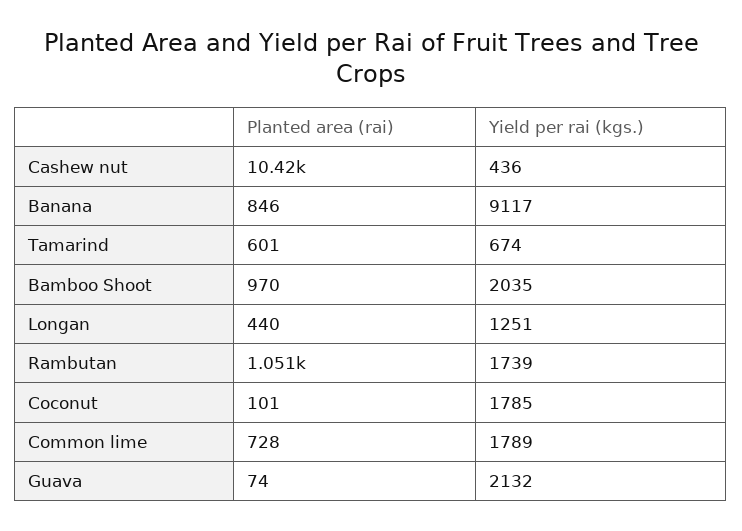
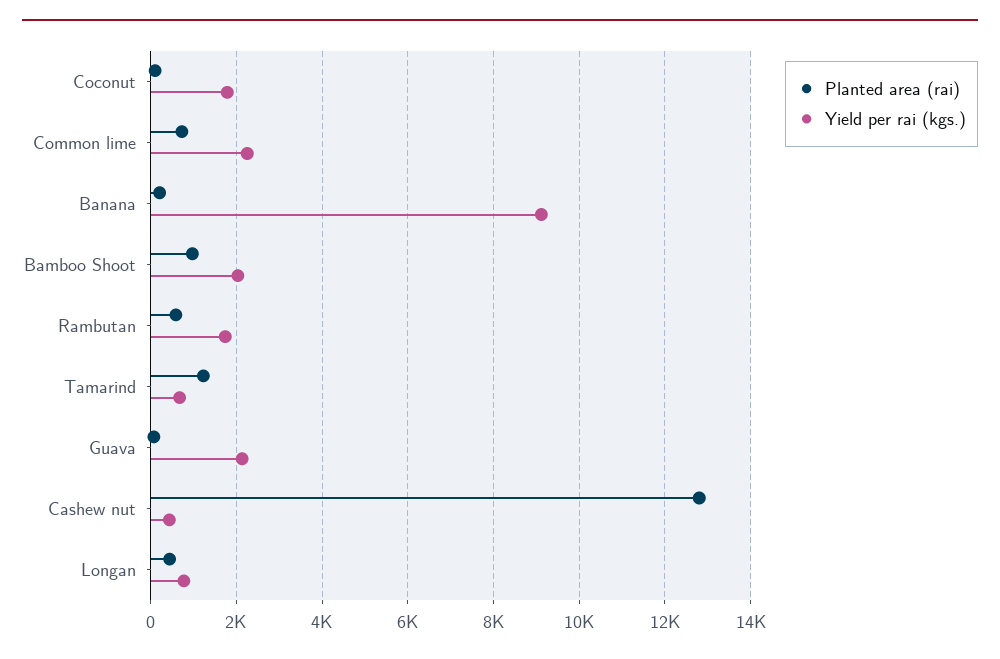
  {
    "Planted area (rai)": {
-     "Cashew nut": 10420,
+     "Cashew nut": 12800,
-     "Banana": 846,
+     "Banana": 200,
-     "Tamarind": 601,
+     "Tamarind": 1200,
      "Bamboo Shoot": 970,
      "Longan": 440,
-     "Rambutan": 1051,
+     "Rambutan": 600,
      "Coconut": 101,
      "Common lime": 728,
      "Guava": 74
    },
    "Yield per rai (kgs.)": {
      "Cashew nut": 436,
      "Banana": 9117,
      "Tamarind": 674,
      "Bamboo Shoot": 2035,
-     "Longan": 1251,
+     "Longan": 800,
      "Rambutan": 1739,
      "Coconut": 1785,
-     "Common lime": 1789,
+     "Common lime": 2200,
      "Guava": 2132
    }
  }

